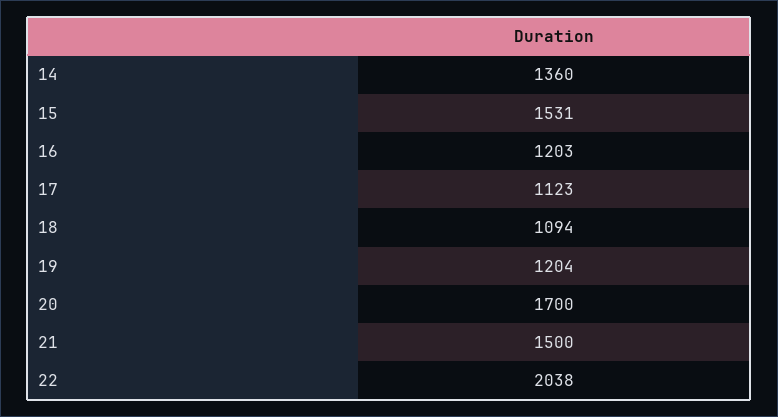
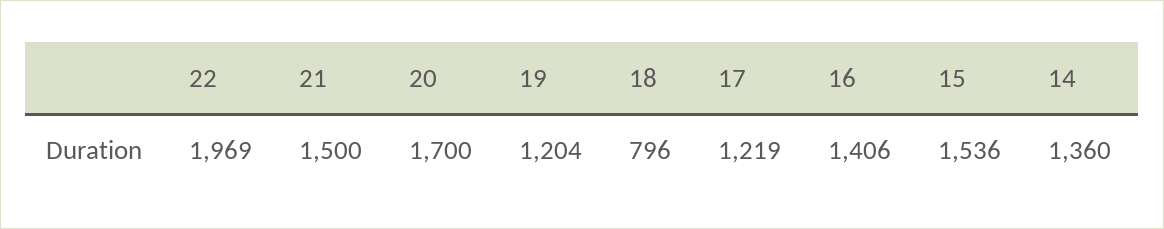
  {
    "14": 1360,
-   "15": 1531,
+   "15": 1536,
-   "16": 1203,
+   "16": 1406,
-   "17": 1123,
+   "17": 1219,
-   "18": 1094,
+   "18": 796,
    "19": 1204,
    "20": 1700,
    "21": 1500,
-   "22": 2038
+   "22": 1969
  }

